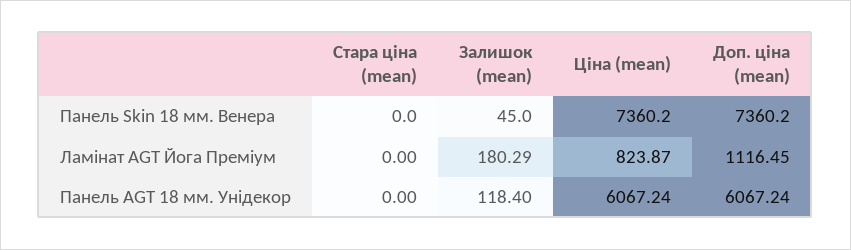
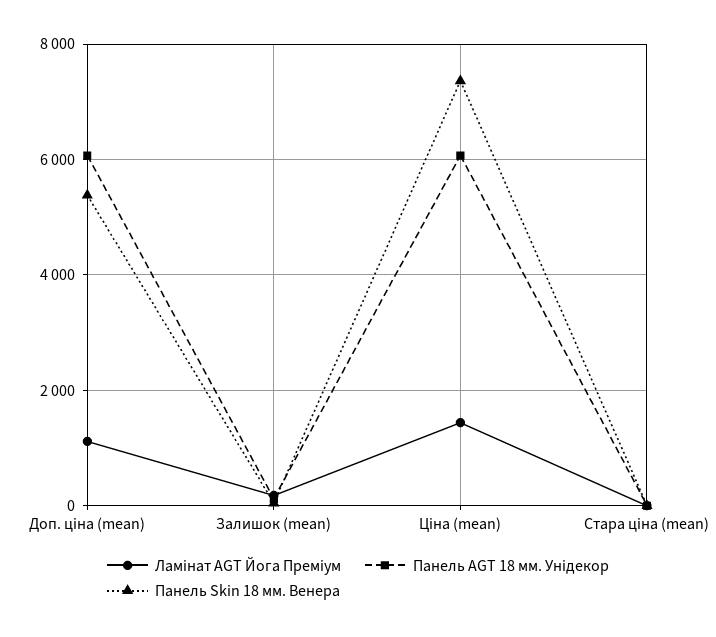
  {
    "Панель Skin 18 мм. Венера": {
      "Стара ціна (mean)": 0,
      "Залишок (mean)": 45,
      "Ціна (mean)": 7360.2,
-     "Доп. ціна (mean)": 7360.2
+     "Доп. ціна (mean)": 5400
    },
    "Ламінат AGT Йога Преміум": {
      "Стара ціна (mean)": 0,
      "Залишок (mean)": 180.29,
-     "Ціна (mean)": 823.87,
+     "Ціна (mean)": 1400,
      "Доп. ціна (mean)": 1116.45
    },
    "Панель AGT 18 мм. Унідекор": {
      "Стара ціна (mean)": 0,
      "Залишок (mean)": 118.4,
      "Ціна (mean)": 6067.24,
      "Доп. ціна (mean)": 6067.24
    }
  }

